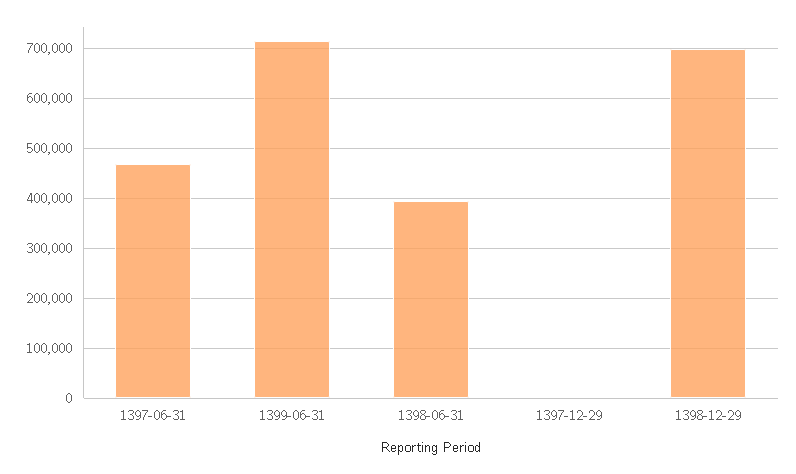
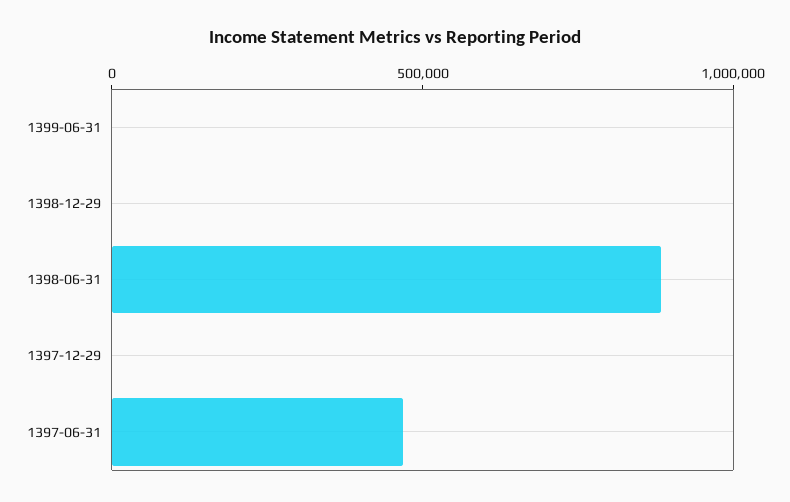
  {
    "1397-06-31": 460000,
-   "1399-06-31": 720000,
+   "1399-06-31": 0,
-   "1398-06-31": 400000,
+   "1398-06-31": 900000,
    "1397-12-29": 0,
-   "1398-12-29": 700000
+   "1398-12-29": 0
  }

